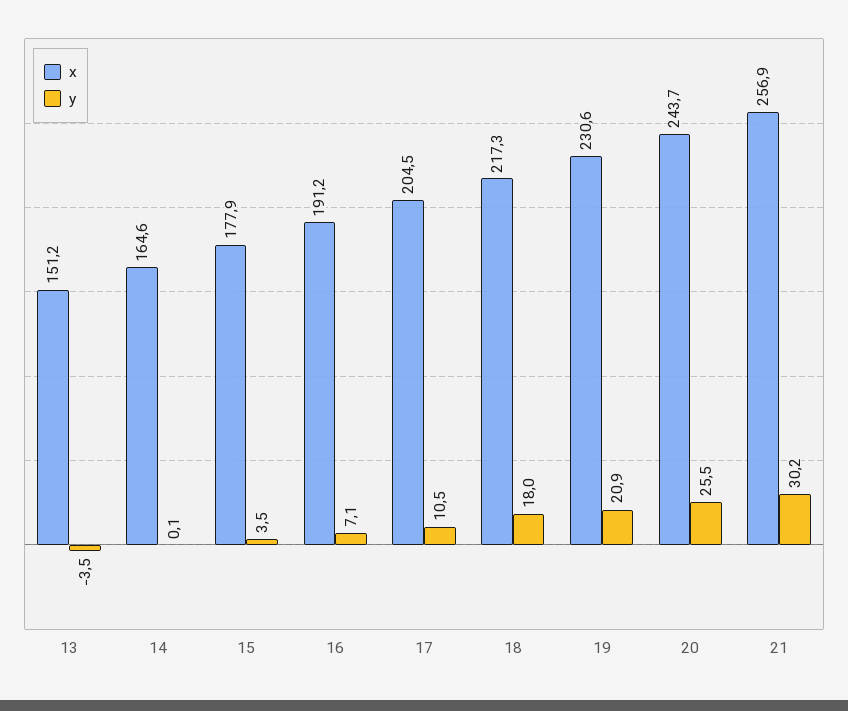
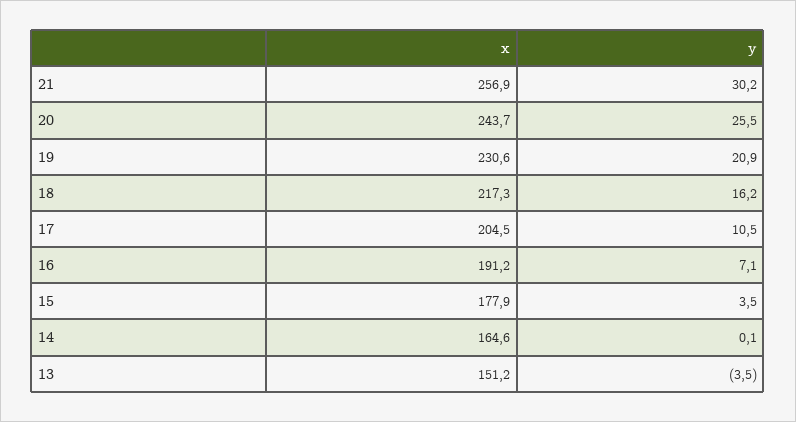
  {
    "x": {
      "13": 151.2,
      "14": 164.6,
      "15": 177.9,
      "16": 191.2,
      "17": 204.5,
      "18": 217.3,
      "19": 230.6,
      "20": 243.7,
      "21": 256.9
    },
    "y": {
      "13": -3.5,
      "14": 0.1,
      "15": 3.5,
      "16": 7.1,
      "17": 10.5,
-     "18": 18,
+     "18": 16.2,
      "19": 20.9,
      "20": 25.5,
      "21": 30.2
    }
  }

